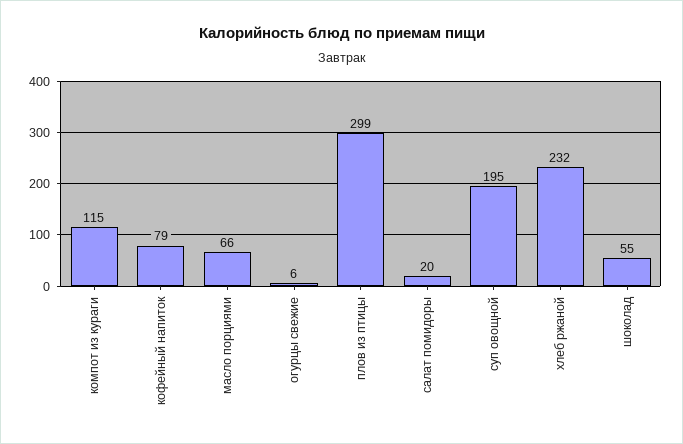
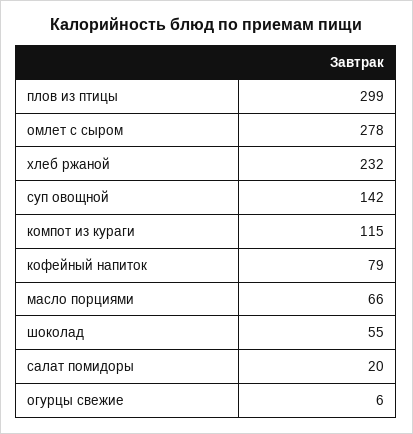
  {
    "компот из кураги": 115,
    "кофейный напиток": 79,
    "масло порциями": 66,
    "огурцы свежие": 6,
    "плов из птицы": 299,
    "салат помидоры": 20,
-   "суп овощной": 195,
+   "суп овощной": 142,
    "хлеб ржаной": 232,
-   "шоколад": 55
+   "шоколад": 55,
+   "омлет с сыром": 278
  }

